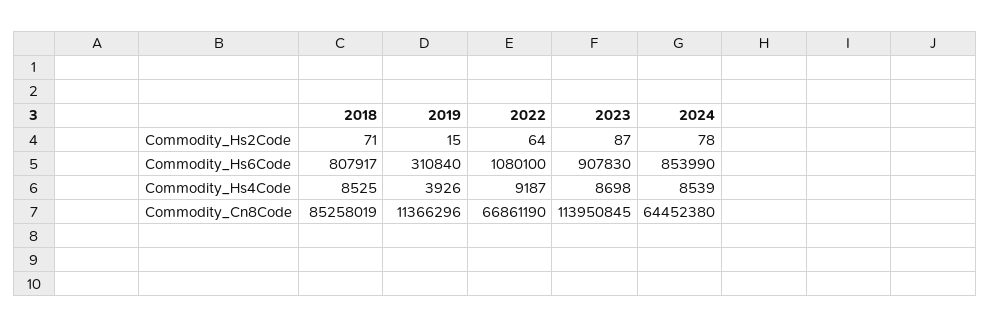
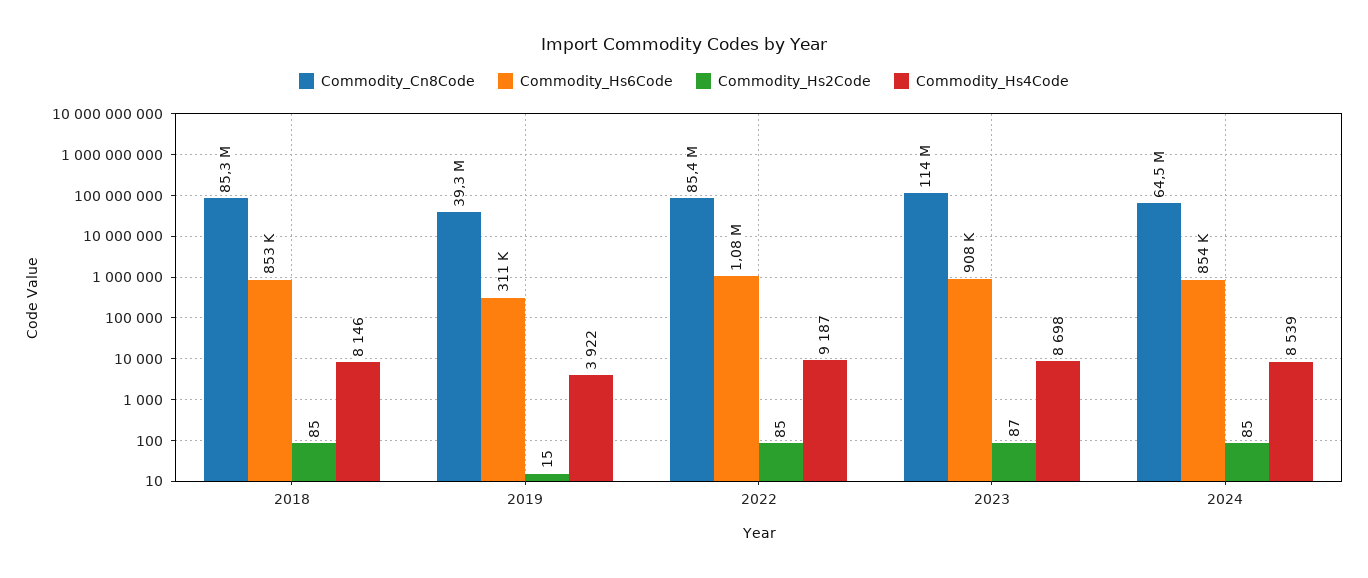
  {
    "Commodity_Hs2Code": {
-     "2018": 71,
+     "2018": 85,
      "2019": 15,
-     "2022": 64,
+     "2022": 85,
      "2023": 87,
-     "2024": 78
+     "2024": 85
    },
    "Commodity_Hs6Code": {
-     "2018": 807917,
+     "2018": 853000,
      "2019": 310840,
      "2022": 1080100,
      "2023": 907830,
      "2024": 853990
    },
    "Commodity_Hs4Code": {
-     "2018": 8525,
+     "2018": 8146,
-     "2019": 3926,
+     "2019": 3922,
      "2022": 9187,
      "2023": 8698,
      "2024": 8539
    },
    "Commodity_Cn8Code": {
      "2018": 85258019,
-     "2019": 11366296,
+     "2019": 39300000,
-     "2022": 66861190,
+     "2022": 85400000,
      "2023": 113950845,
      "2024": 64452380
    }
  }

